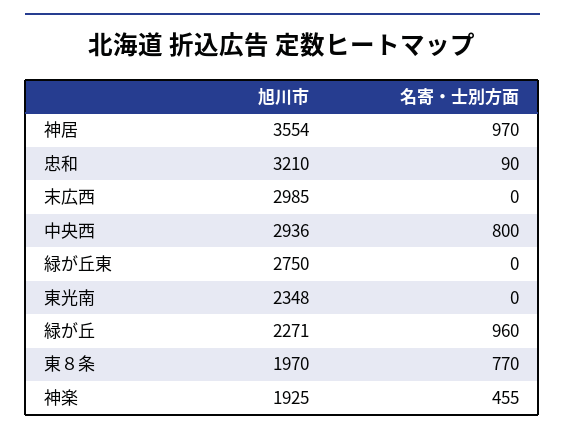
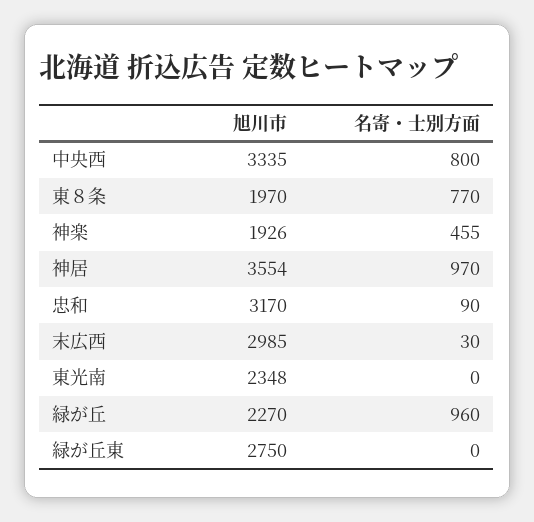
  {
    "旭川市": {
      "神居": 3554,
-     "忠和": 3210,
+     "忠和": 3170,
      "末広西": 2985,
-     "中央西": 2936,
+     "中央西": 3335,
      "緑が丘東": 2750,
      "東光南": 2348,
-     "緑が丘": 2271,
+     "緑が丘": 2270,
      "東８条": 1970,
-     "神楽": 1925
+     "神楽": 1926
    },
    "名寄・士別方面": {
      "神居": 970,
      "忠和": 90,
-     "末広西": 0,
+     "末広西": 30,
      "中央西": 800,
      "緑が丘東": 0,
      "東光南": 0,
      "緑が丘": 960,
      "東８条": 770,
      "神楽": 455
    }
  }

